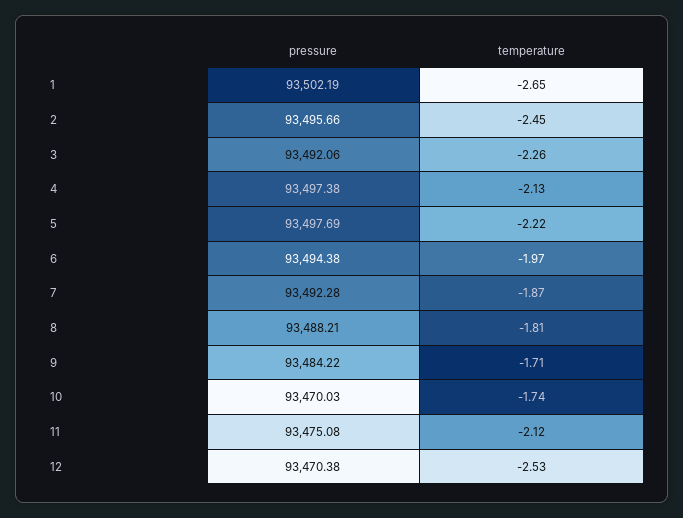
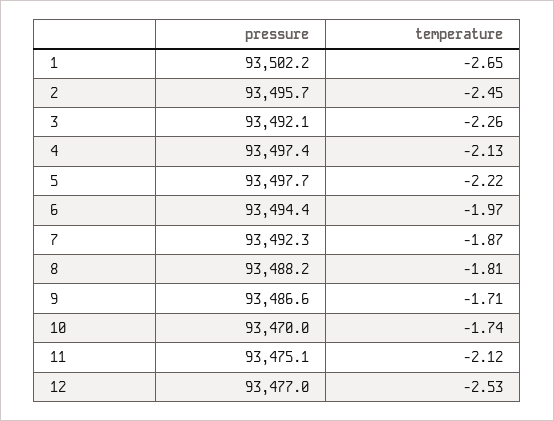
  {
    "pressure": {
      "1": 93502.19,
      "2": 93495.66,
      "3": 93492.06,
      "4": 93497.38,
      "5": 93497.69,
      "6": 93494.38,
      "7": 93492.28,
      "8": 93488.21,
-     "9": 93484.22,
+     "9": 93486.6,
      "10": 93470.03,
      "11": 93475.08,
-     "12": 93470.38
+     "12": 93477
    },
    "temperature": {
      "1": -2.65,
      "2": -2.45,
      "3": -2.26,
      "4": -2.13,
      "5": -2.22,
      "6": -1.97,
      "7": -1.87,
      "8": -1.81,
      "9": -1.71,
      "10": -1.74,
      "11": -2.12,
      "12": -2.53
    }
  }

